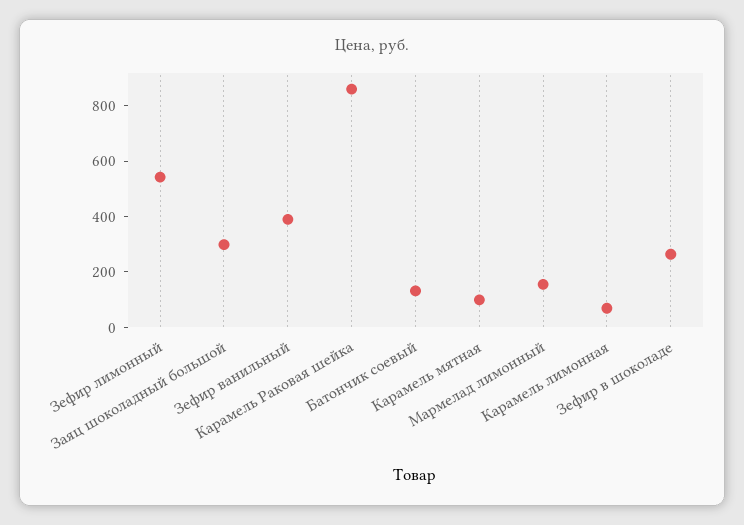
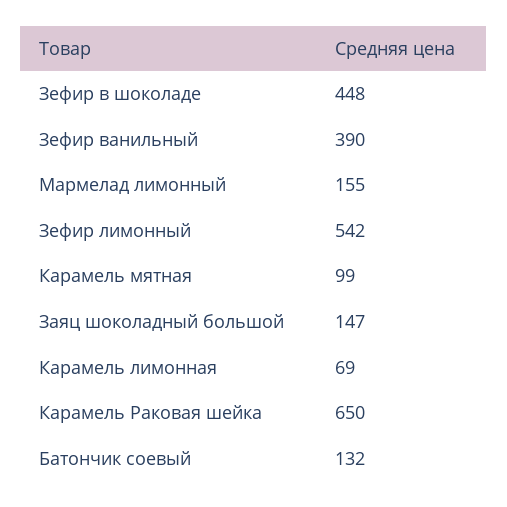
  {
    "Зефир лимонный": 542,
-   "Заяц шоколадный большой": 300,
+   "Заяц шоколадный большой": 147,
    "Зефир ванильный": 390,
-   "Карамель Раковая шейка": 850,
+   "Карамель Раковая шейка": 650,
    "Батончик соевый": 132,
    "Карамель мятная": 99,
    "Мармелад лимонный": 155,
    "Карамель лимонная": 69,
-   "Зефир в шоколаде": 250
+   "Зефир в шоколаде": 448
  }

